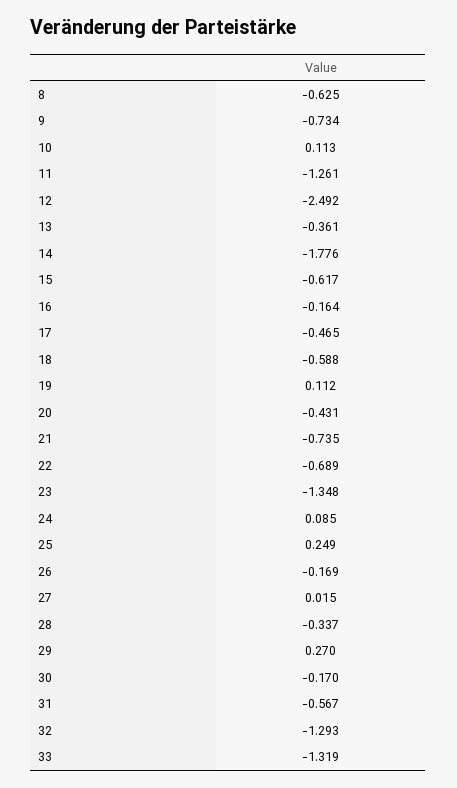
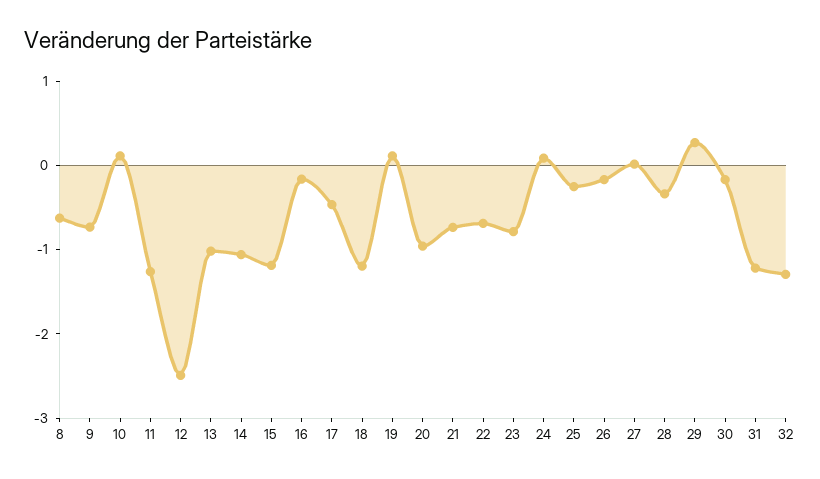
  {
    "8": -0.625,
    "9": -0.734,
    "10": 0.113,
    "11": -1.261,
    "12": -2.492,
-   "13": -0.361,
+   "13": -1,
-   "14": -1.776,
+   "14": -1,
-   "15": -0.617,
+   "15": -1.2,
    "16": -0.164,
    "17": -0.465,
-   "18": -0.588,
+   "18": -1.2,
    "19": 0.112,
-   "20": -0.431,
+   "20": -1,
    "21": -0.735,
    "22": -0.689,
-   "23": -1.348,
+   "23": -0.8,
    "24": 0.085,
-   "25": 0.249,
+   "25": -0.2,
    "26": -0.169,
    "27": 0.015,
    "28": -0.337,
    "29": 0.27,
    "30": -0.17,
-   "31": -0.567,
+   "31": -1.2,
-   "32": -1.293,
+   "32": -1.293
-   "33": -1.319
  }

